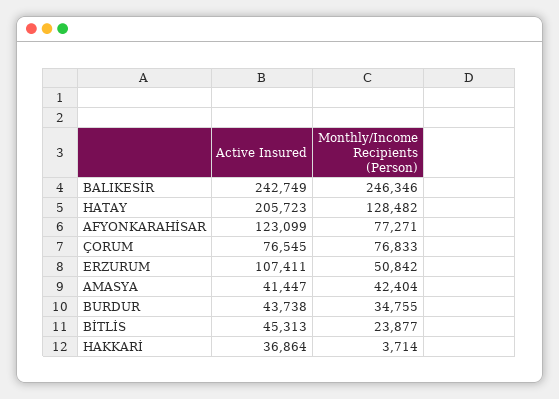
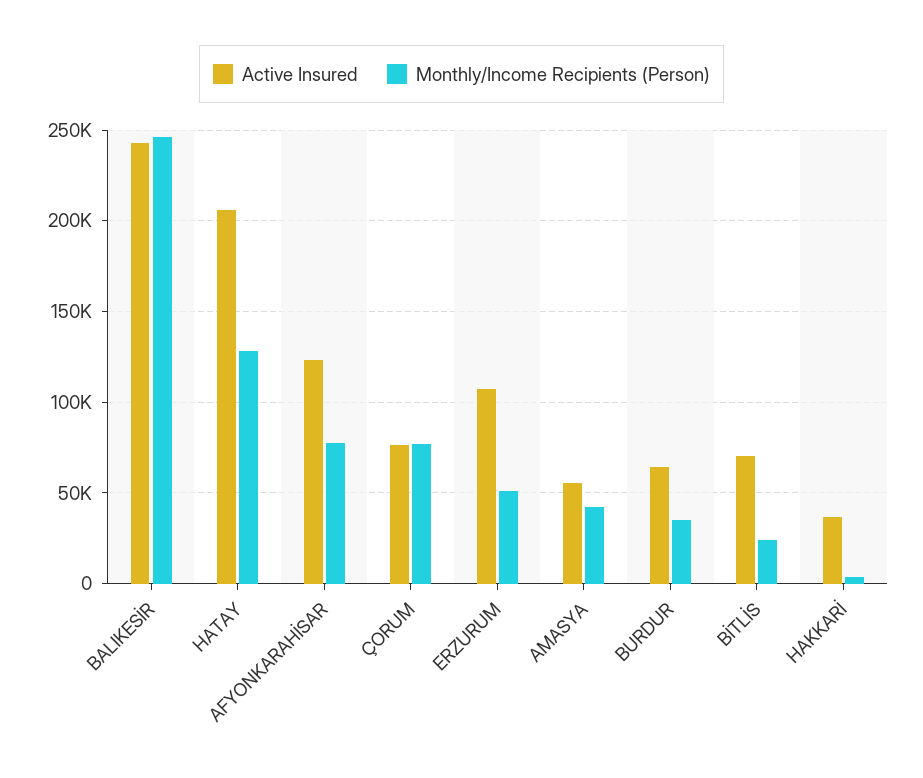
  {
    "Active Insured": {
      "BALIKESİR": 242749,
      "HATAY": 205723,
      "AFYONKARAHİSAR": 123099,
      "ÇORUM": 76545,
      "ERZURUM": 107411,
-     "AMASYA": 41447,
+     "AMASYA": 55000,
-     "BURDUR": 43738,
+     "BURDUR": 65000,
-     "BİTLİS": 45313,
+     "BİTLİS": 70000,
      "HAKKARİ": 36864
    },
    "Monthly/Income Recipients (Person)": {
      "BALIKESİR": 246346,
      "HATAY": 128482,
      "AFYONKARAHİSAR": 77271,
      "ÇORUM": 76833,
      "ERZURUM": 50842,
      "AMASYA": 42404,
      "BURDUR": 34755,
      "BİTLİS": 23877,
      "HAKKARİ": 3714
    }
  }

